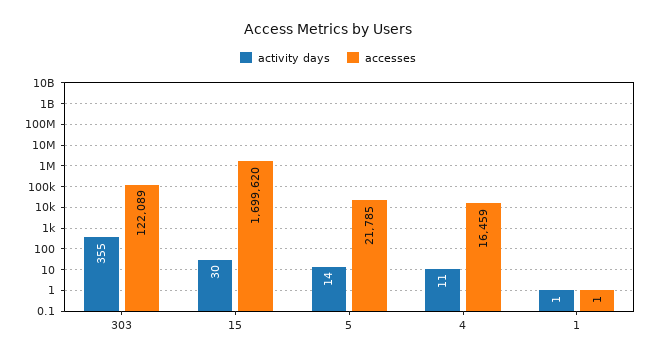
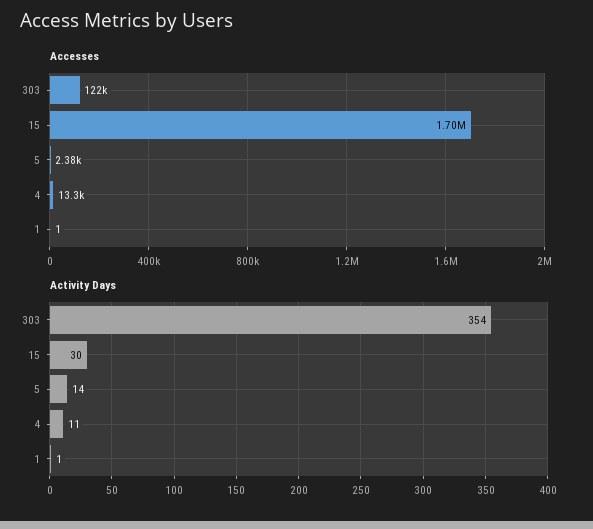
  {
    "activity days": {
-     "303": 355,
+     "303": 354,
      "15": 30,
      "5": 14,
      "4": 11,
      "1": 1
    },
    "accesses": {
      "303": 122089,
      "15": 1699620,
-     "5": 21785,
+     "5": 2380,
-     "4": 16459,
+     "4": 13300,
      "1": 1
    }
  }

